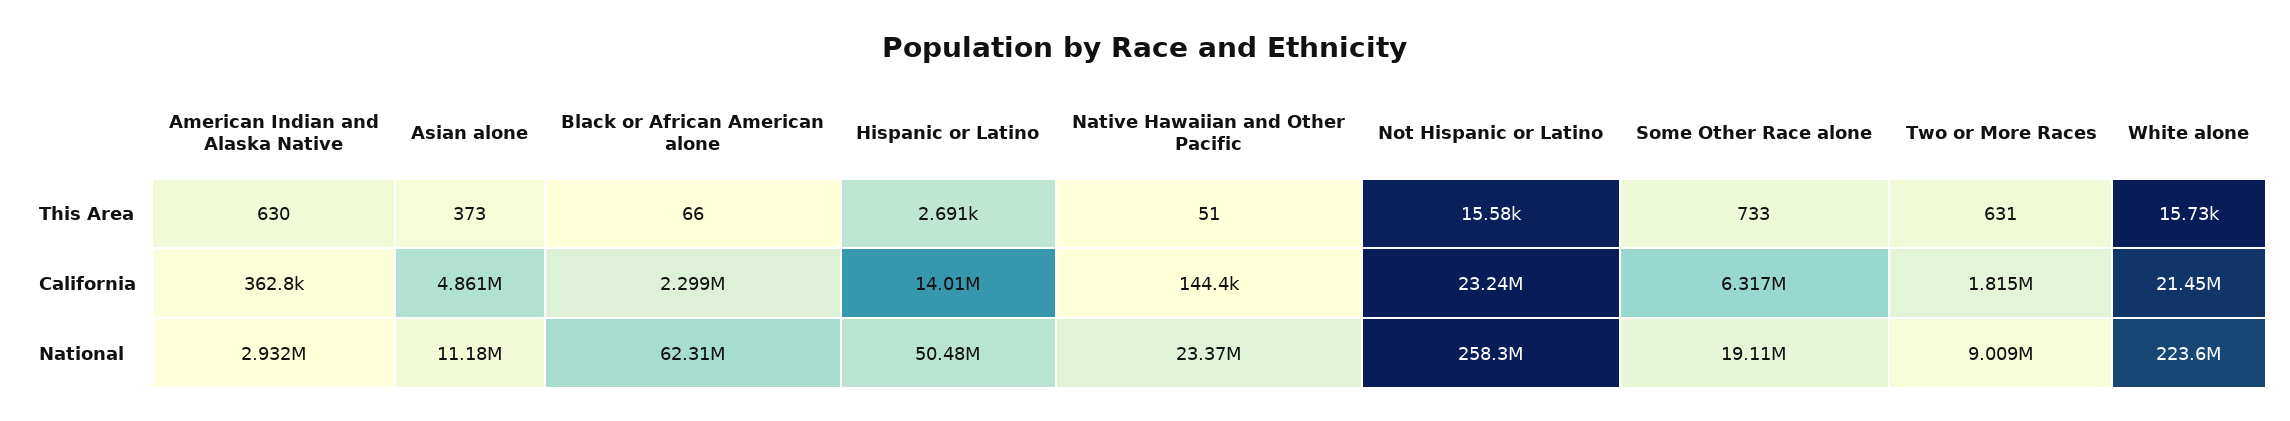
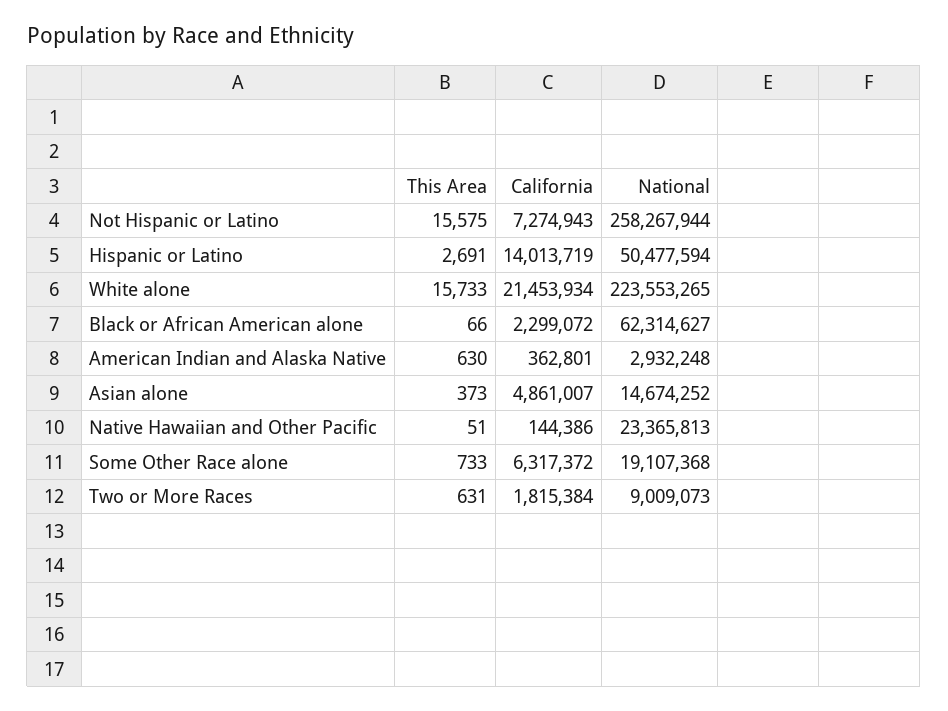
  {
    "American Indian and Alaska Native": {
      "This Area": 630,
      "California": 362801,
      "National": 2932248
    },
    "Asian alone": {
      "This Area": 373,
      "California": 4861007,
-     "National": 11180000
+     "National": 14674252
    },
    "Black or African American alone": {
      "This Area": 66,
      "California": 2299072,
      "National": 62314627
    },
    "Hispanic or Latino": {
      "This Area": 2691,
      "California": 14013719,
      "National": 50477594
    },
    "Native Hawaiian and Other Pacific": {
      "This Area": 51,
      "California": 144386,
      "National": 23365813
    },
    "Not Hispanic or Latino": {
      "This Area": 15575,
-     "California": 23240000,
+     "California": 7274943,
      "National": 258267944
    },
    "Some Other Race alone": {
      "This Area": 733,
      "California": 6317372,
      "National": 19107368
    },
    "Two or More Races": {
      "This Area": 631,
      "California": 1815384,
      "National": 9009073
    },
    "White alone": {
      "This Area": 15733,
      "California": 21453934,
      "National": 223553265
    }
  }

